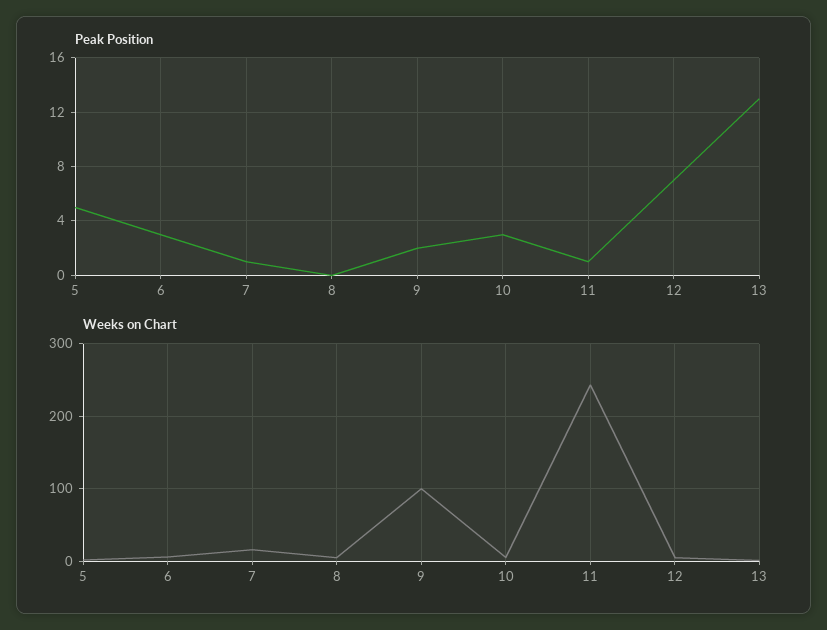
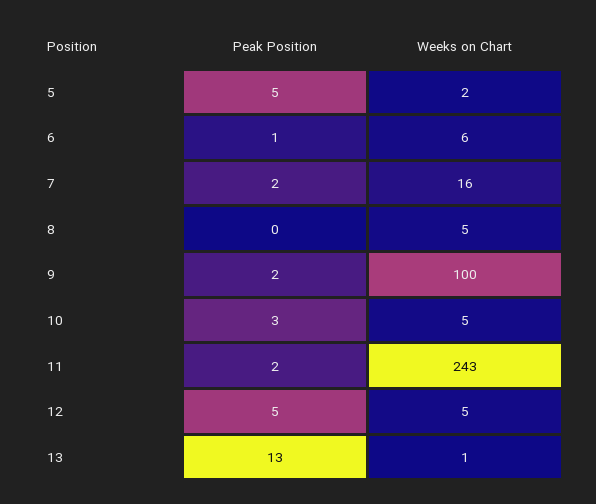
  {
    "Peak Position": {
      "5": 5,
-     "6": 3,
+     "6": 1,
-     "7": 1,
+     "7": 2,
      "8": 0,
      "9": 2,
      "10": 3,
-     "11": 1,
+     "11": 2,
-     "12": 7,
+     "12": 5,
      "13": 13
    },
    "Weeks on Chart": {
      "5": 2,
      "6": 6,
      "7": 16,
      "8": 5,
      "9": 100,
      "10": 5,
      "11": 243,
      "12": 5,
      "13": 1
    }
  }

